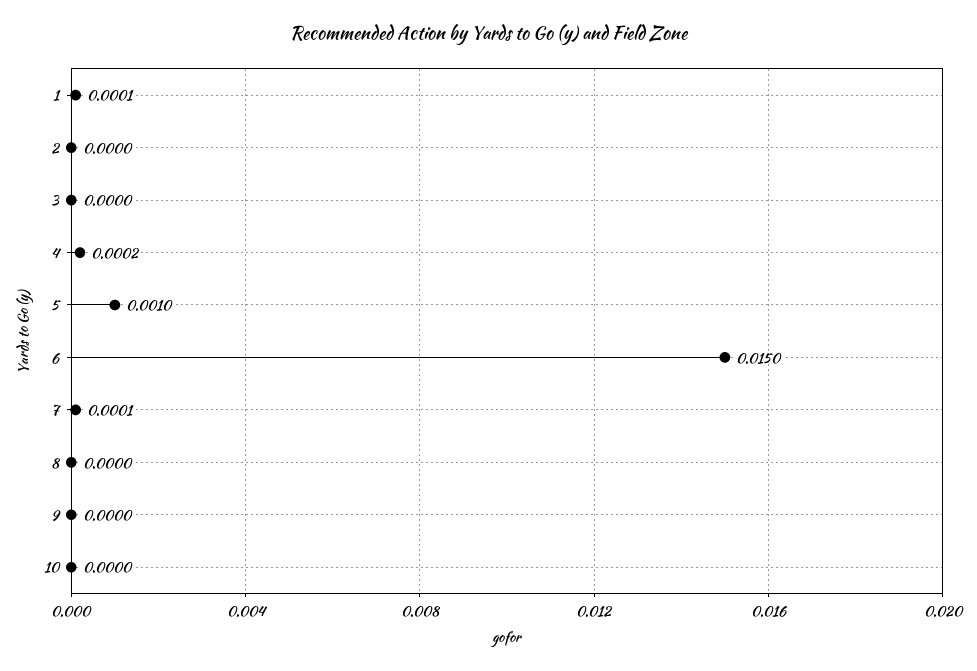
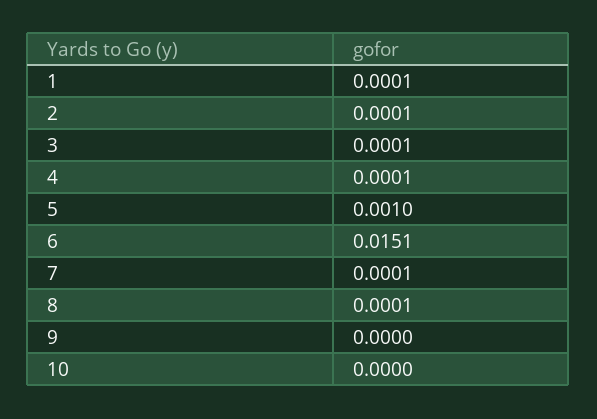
  {
    "1": 0.0001,
-   "2": 0,
+   "2": 0.0001,
-   "3": 0,
+   "3": 0.0001,
-   "4": 0.0002,
+   "4": 0.0001,
    "5": 0.001,
-   "6": 0.015,
+   "6": 0.0151,
    "7": 0.0001,
-   "8": 0,
+   "8": 0.0001,
    "9": 0,
    "10": 0
  }

